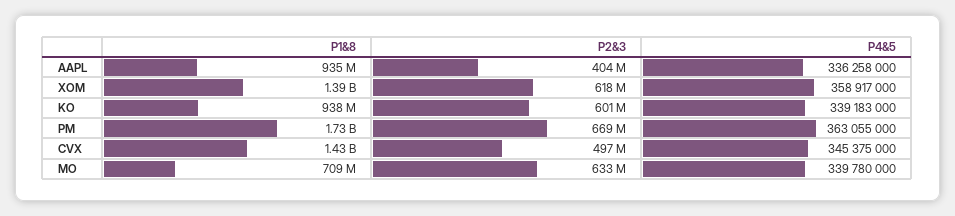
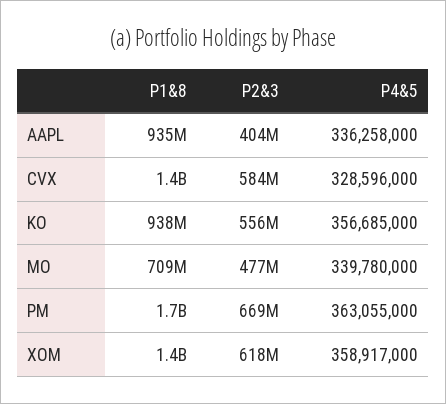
  {
    "P1&8": {
      "AAPL": 935000000,
      "XOM": 1390000000,
      "KO": 938000000,
      "PM": 1730000000,
      "CVX": 1430000000,
      "MO": 709000000
    },
    "P2&3": {
      "AAPL": 404000000,
      "XOM": 618000000,
-     "KO": 601000000,
+     "KO": 556000000,
      "PM": 669000000,
-     "CVX": 497000000,
+     "CVX": 584000000,
-     "MO": 633000000
+     "MO": 477000000
    },
    "P4&5": {
      "AAPL": 336258000,
      "XOM": 358917000,
-     "KO": 339183000,
+     "KO": 356685000,
      "PM": 363055000,
-     "CVX": 345375000,
+     "CVX": 328596000,
      "MO": 339780000
    }
  }

